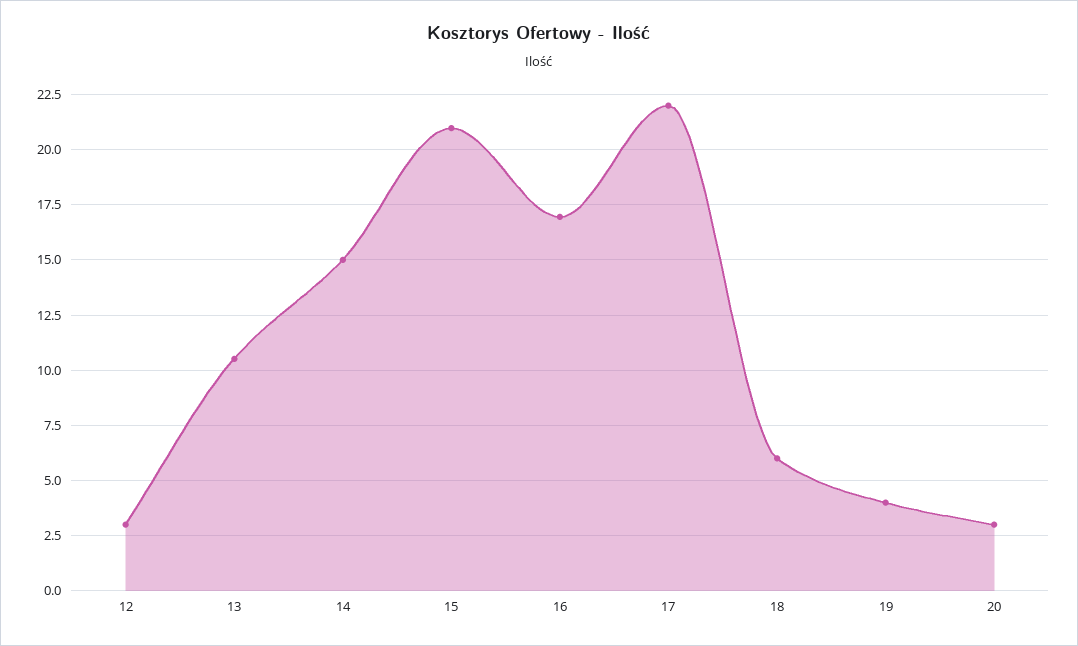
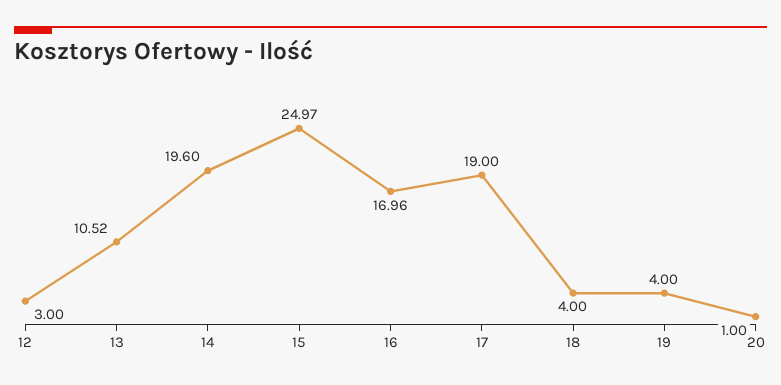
  {
    "12": 3,
    "13": 10.52,
-   "14": 15,
+   "14": 19.6,
-   "15": 21,
+   "15": 24.97,
    "16": 16.96,
-   "17": 22,
+   "17": 19,
-   "18": 6,
+   "18": 4,
    "19": 4,
-   "20": 3
+   "20": 1
  }

